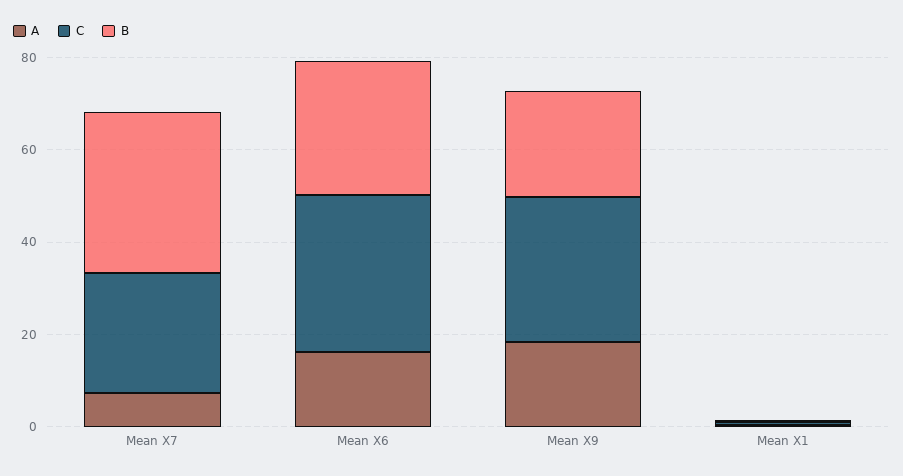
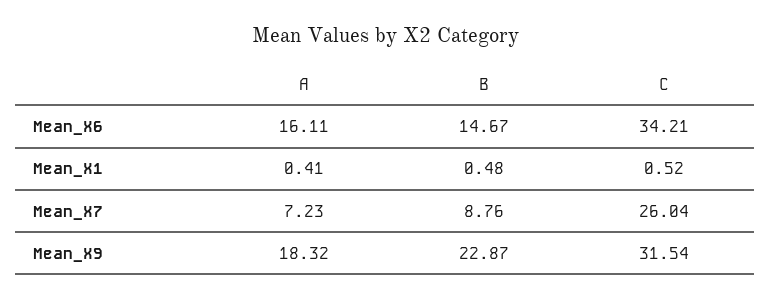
  {
    "A": {
      "Mean X7": 7.23,
      "Mean X6": 16.11,
      "Mean X9": 18.32,
      "Mean X1": 0.41
    },
    "C": {
      "Mean X7": 26.04,
      "Mean X6": 34.21,
      "Mean X9": 31.54,
      "Mean X1": 0.52
    },
    "B": {
-     "Mean X7": 35,
+     "Mean X7": 8.76,
-     "Mean X6": 30,
+     "Mean X6": 14.67,
      "Mean X9": 22.87,
      "Mean X1": 0.48
    }
  }

